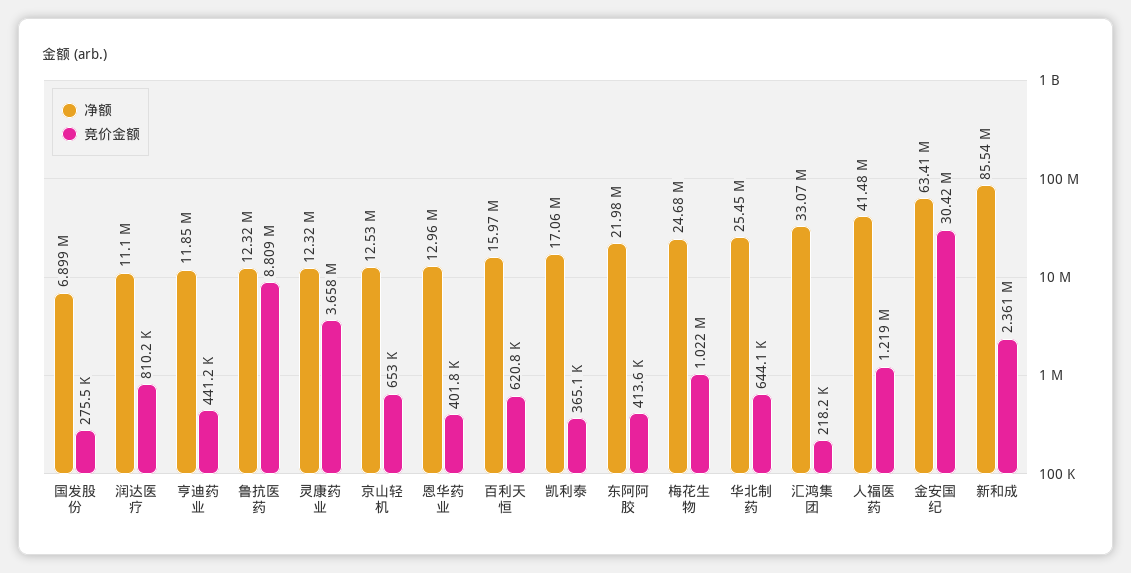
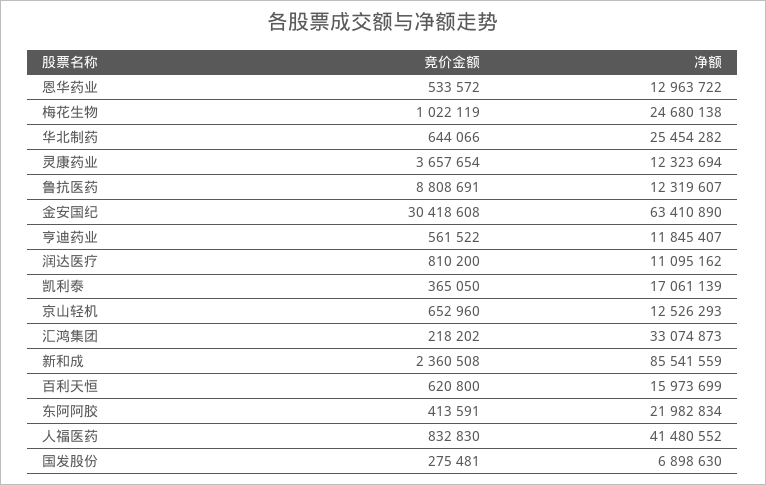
  {
    "净额": {
      "国发股份": 6898630,
      "润达医疗": 11095162,
      "亨迪药业": 11845407,
      "鲁抗医药": 12319607,
      "灵康药业": 12323694,
      "京山轻机": 12526293,
      "恩华药业": 12963722,
      "百利天恒": 15973699,
      "凯利泰": 17061139,
      "东阿阿胶": 21982834,
      "梅花生物": 24680138,
      "华北制药": 25454282,
      "汇鸿集团": 33074873,
      "人福医药": 41480552,
      "金安国纪": 63410890,
      "新和成": 85541559
    },
    "竞价金额": {
      "国发股份": 275481,
      "润达医疗": 810200,
-     "亨迪药业": 441200,
+     "亨迪药业": 561522,
      "鲁抗医药": 8808691,
      "灵康药业": 3657654,
      "京山轻机": 652960,
-     "恩华药业": 401800,
+     "恩华药业": 533572,
      "百利天恒": 620800,
      "凯利泰": 365050,
      "东阿阿胶": 413591,
      "梅花生物": 1022119,
      "华北制药": 644066,
      "汇鸿集团": 218202,
-     "人福医药": 1219000,
+     "人福医药": 832830,
      "金安国纪": 30418608,
      "新和成": 2360508
    }
  }

